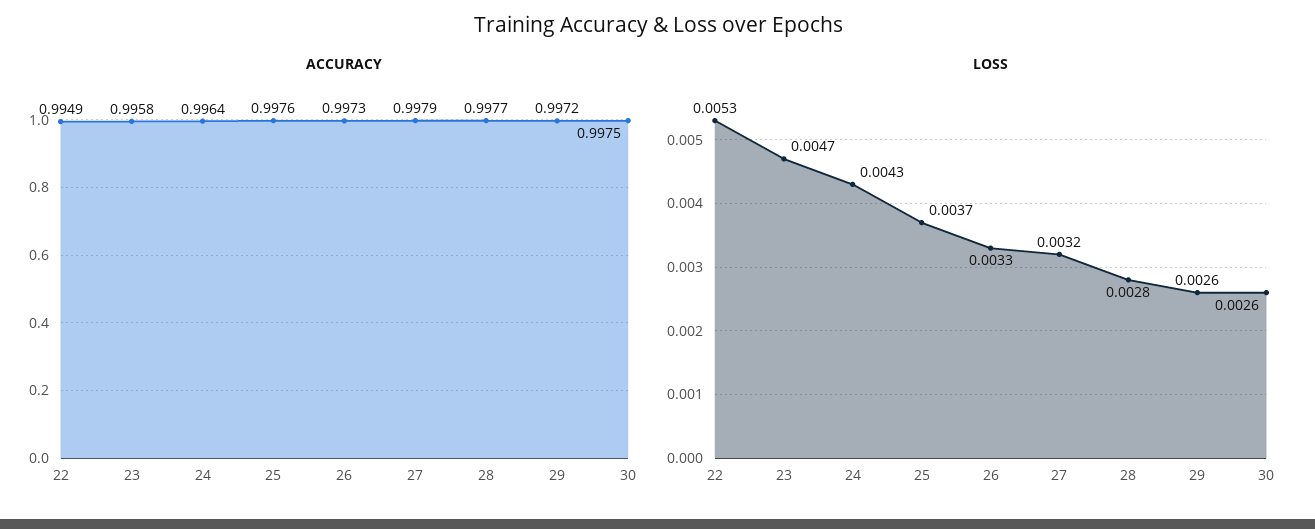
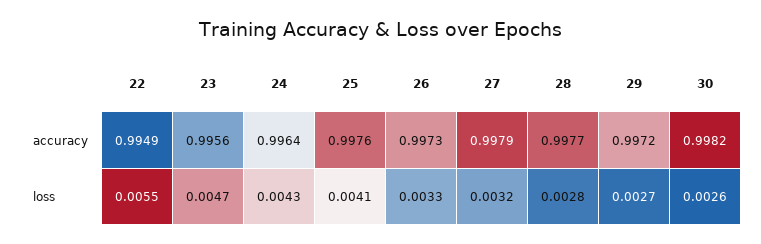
  {
    "ACCURACY": {
      "22": 0.9949,
-     "23": 0.9958,
+     "23": 0.9956,
      "24": 0.9964,
      "25": 0.9976,
      "26": 0.9973,
      "27": 0.9979,
      "28": 0.9977,
      "29": 0.9972,
-     "30": 0.9975
+     "30": 0.9982
    },
    "LOSS": {
-     "22": 0.0053,
+     "22": 0.0055,
      "23": 0.0047,
      "24": 0.0043,
-     "25": 0.0037,
+     "25": 0.0041,
      "26": 0.0033,
      "27": 0.0032,
      "28": 0.0028,
-     "29": 0.0026,
+     "29": 0.0027,
      "30": 0.0026
    }
  }

